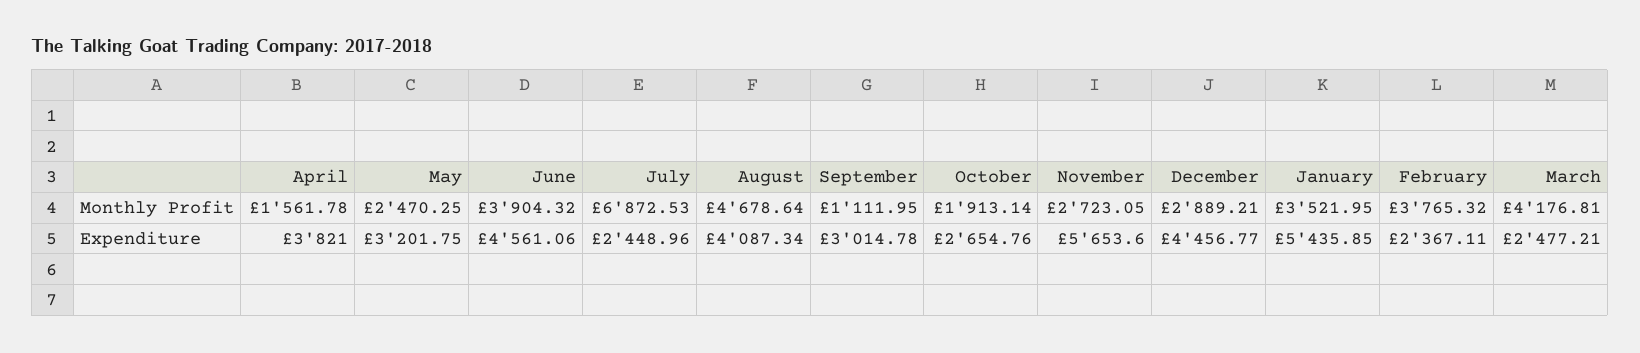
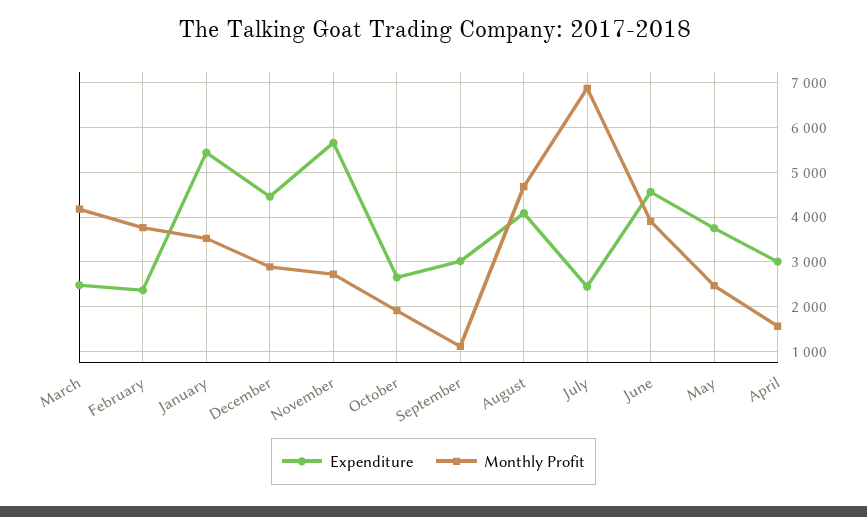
  {
    "Monthly Profit": {
      "April": 1561.78,
      "May": 2470.25,
      "June": 3904.32,
      "July": 6872.53,
      "August": 4678.64,
      "September": 1111.95,
      "October": 1913.14,
      "November": 2723.05,
      "December": 2889.21,
      "January": 3521.95,
      "February": 3765.32,
      "March": 4176.81
    },
    "Expenditure": {
-     "April": 3821,
+     "April": 3000,
-     "May": 3201.75,
+     "May": 3800,
      "June": 4561.06,
      "July": 2448.96,
      "August": 4087.34,
      "September": 3014.78,
      "October": 2654.76,
      "November": 5653.6,
      "December": 4456.77,
      "January": 5435.85,
      "February": 2367.11,
      "March": 2477.21
    }
  }

